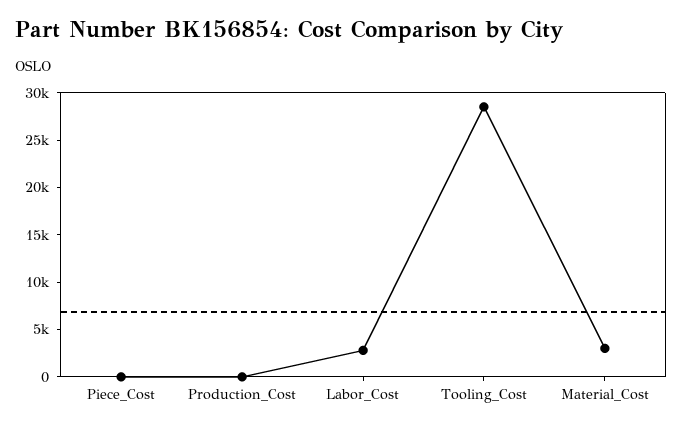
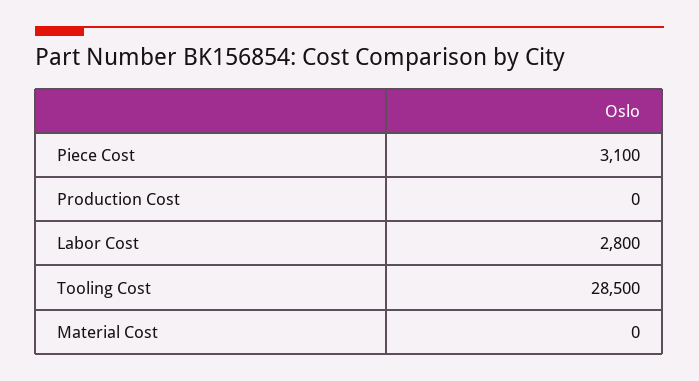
  {
-   "Piece_Cost": 0,
+   "Piece_Cost": 3100,
    "Production_Cost": 0,
    "Labor_Cost": 2800,
    "Tooling_Cost": 28500,
-   "Material_Cost": 3000
+   "Material_Cost": 0
  }

